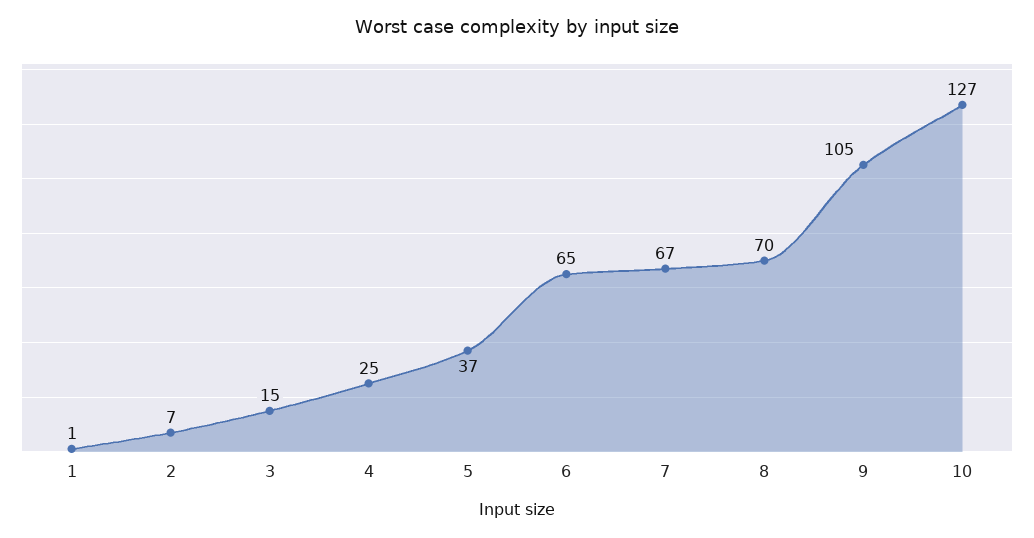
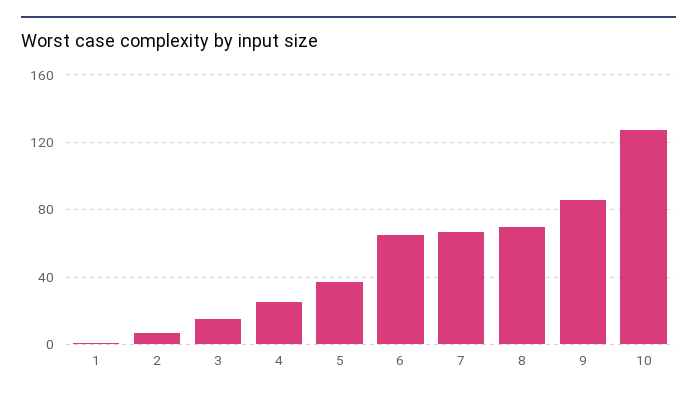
  {
    "1": 1,
    "2": 7,
    "3": 15,
    "4": 25,
    "5": 37,
    "6": 65,
    "7": 67,
    "8": 70,
-   "9": 105,
+   "9": 85,
    "10": 127
  }

